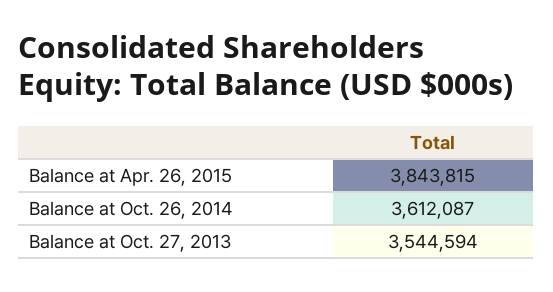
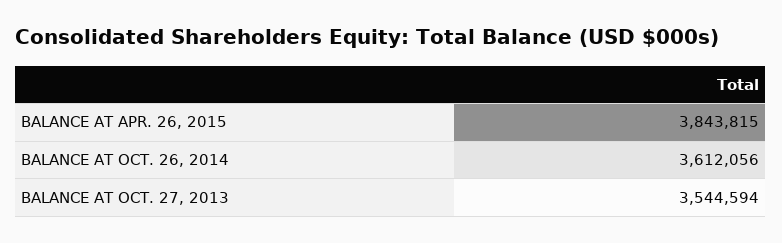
  {
    "Balance at Apr. 26, 2015": 3843815,
-   "Balance at Oct. 26, 2014": 3612087,
+   "Balance at Oct. 26, 2014": 3612056,
    "Balance at Oct. 27, 2013": 3544594
  }

